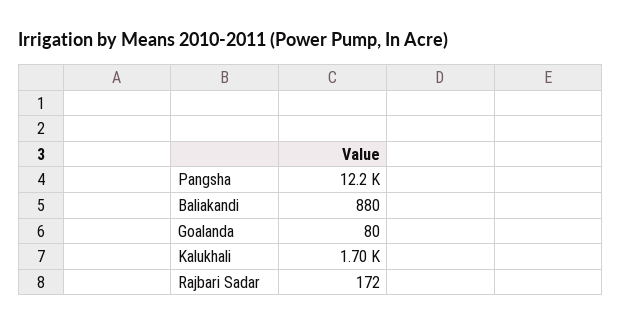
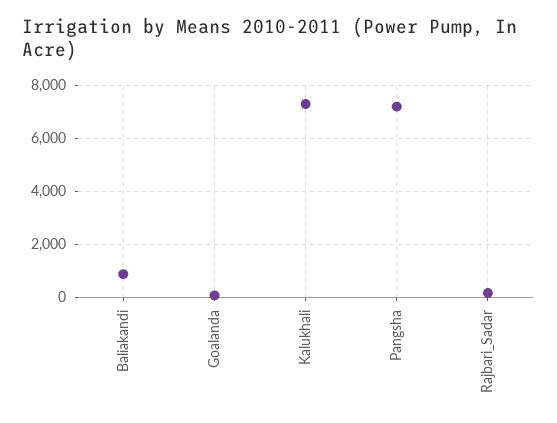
  {
-   "Pangsha": 12200,
+   "Pangsha": 7250,
    "Baliakandi": 880,
    "Goalanda": 80,
-   "Kalukhali": 1700,
+   "Kalukhali": 7250,
    "Rajbari Sadar": 172
  }

